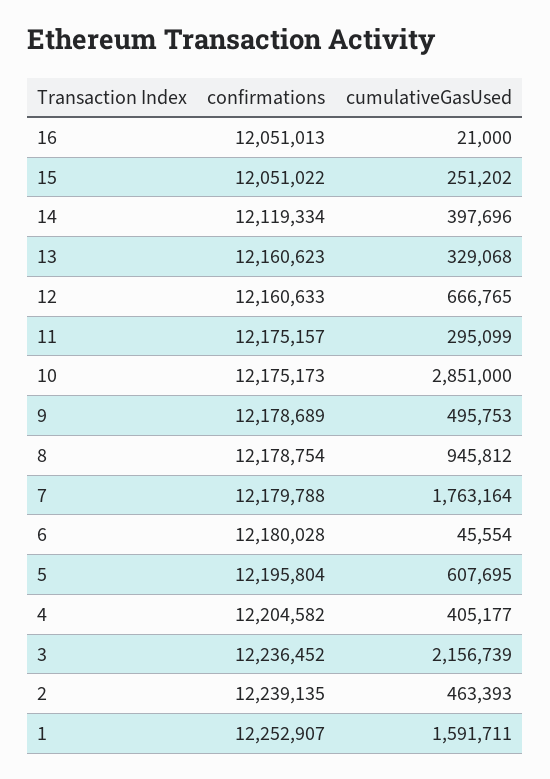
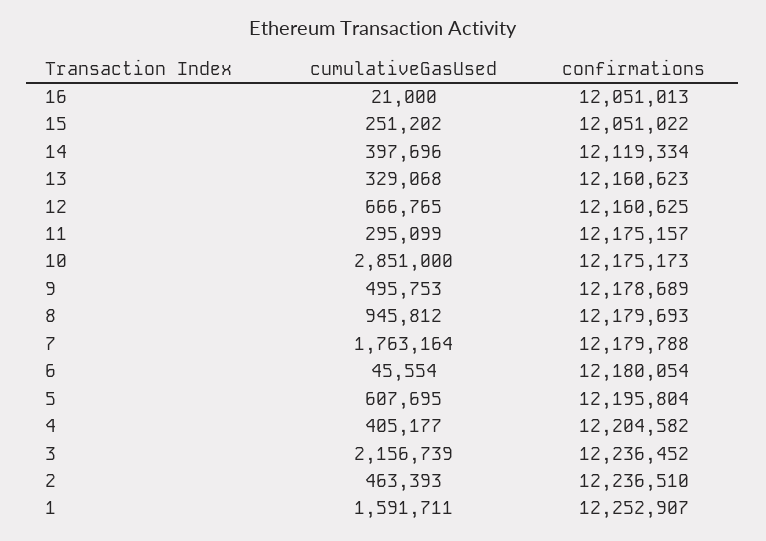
  {
    "confirmations": {
      "16": 12051013,
      "15": 12051022,
      "14": 12119334,
      "13": 12160623,
-     "12": 12160633,
+     "12": 12160625,
      "11": 12175157,
      "10": 12175173,
      "9": 12178689,
-     "8": 12178754,
+     "8": 12179693,
      "7": 12179788,
-     "6": 12180028,
+     "6": 12180054,
      "5": 12195804,
      "4": 12204582,
      "3": 12236452,
-     "2": 12239135,
+     "2": 12236510,
      "1": 12252907
    },
    "cumulativeGasUsed": {
      "16": 21000,
      "15": 251202,
      "14": 397696,
      "13": 329068,
      "12": 666765,
      "11": 295099,
      "10": 2851000,
      "9": 495753,
      "8": 945812,
      "7": 1763164,
      "6": 45554,
      "5": 607695,
      "4": 405177,
      "3": 2156739,
      "2": 463393,
      "1": 1591711
    }
  }

